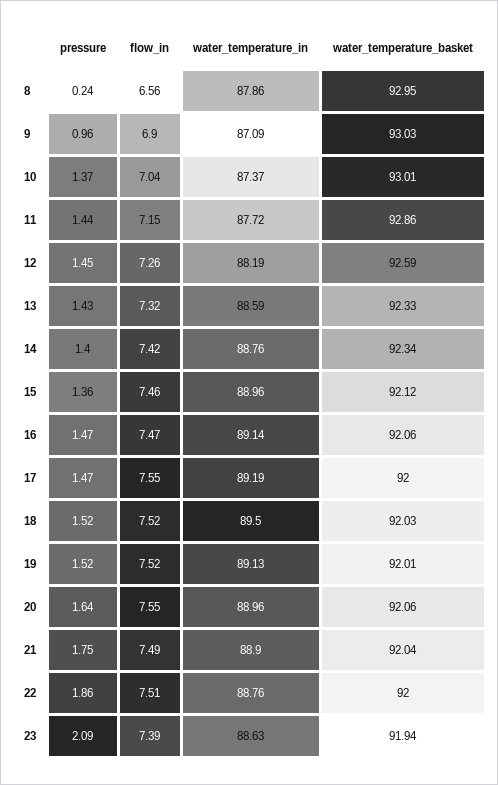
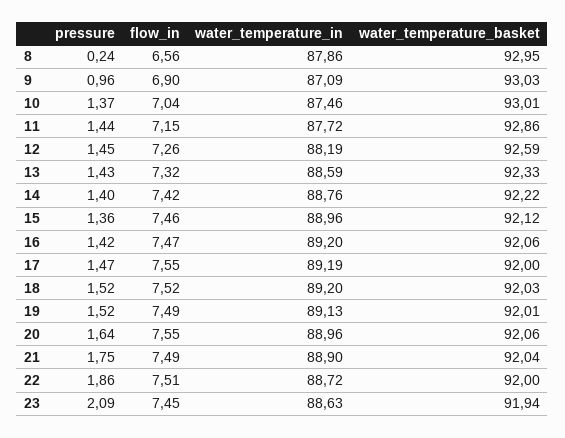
  {
    "pressure": {
      "8": 0.24,
      "9": 0.96,
      "10": 1.37,
      "11": 1.44,
      "12": 1.45,
      "13": 1.43,
      "14": 1.4,
      "15": 1.36,
-     "16": 1.47,
+     "16": 1.42,
      "17": 1.47,
      "18": 1.52,
      "19": 1.52,
      "20": 1.64,
      "21": 1.75,
      "22": 1.86,
      "23": 2.09
    },
    "flow_in": {
      "8": 6.56,
      "9": 6.9,
      "10": 7.04,
      "11": 7.15,
      "12": 7.26,
      "13": 7.32,
      "14": 7.42,
      "15": 7.46,
      "16": 7.47,
      "17": 7.55,
      "18": 7.52,
-     "19": 7.52,
+     "19": 7.49,
      "20": 7.55,
      "21": 7.49,
      "22": 7.51,
-     "23": 7.39
+     "23": 7.45
    },
    "water_temperature_in": {
      "8": 87.86,
      "9": 87.09,
-     "10": 87.37,
+     "10": 87.46,
      "11": 87.72,
      "12": 88.19,
      "13": 88.59,
      "14": 88.76,
      "15": 88.96,
-     "16": 89.14,
+     "16": 89.2,
      "17": 89.19,
-     "18": 89.5,
+     "18": 89.2,
      "19": 89.13,
      "20": 88.96,
      "21": 88.9,
-     "22": 88.76,
+     "22": 88.72,
      "23": 88.63
    },
    "water_temperature_basket": {
      "8": 92.95,
      "9": 93.03,
      "10": 93.01,
      "11": 92.86,
      "12": 92.59,
      "13": 92.33,
-     "14": 92.34,
+     "14": 92.22,
      "15": 92.12,
      "16": 92.06,
      "17": 92,
      "18": 92.03,
      "19": 92.01,
      "20": 92.06,
      "21": 92.04,
      "22": 92,
      "23": 91.94
    }
  }

